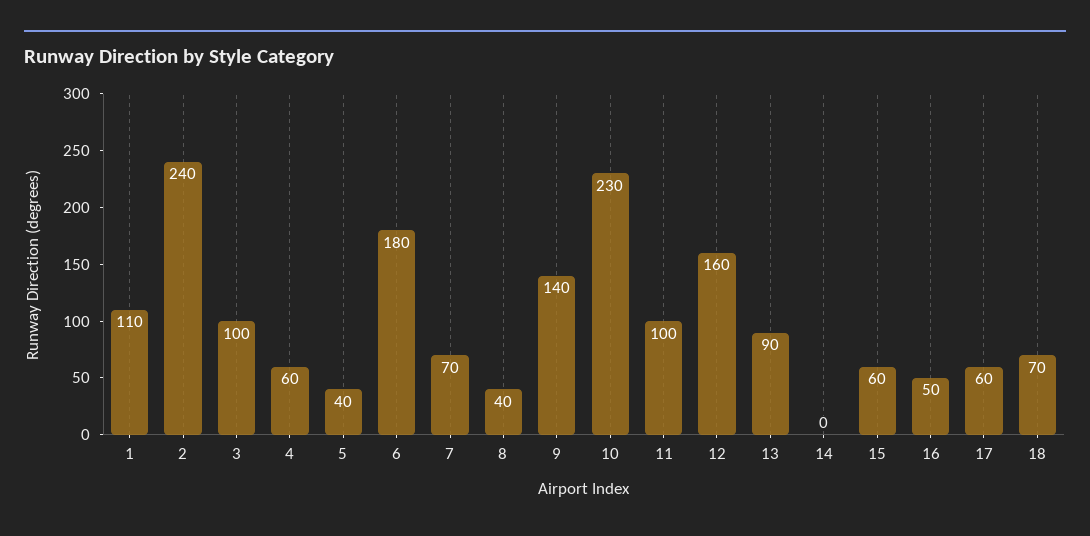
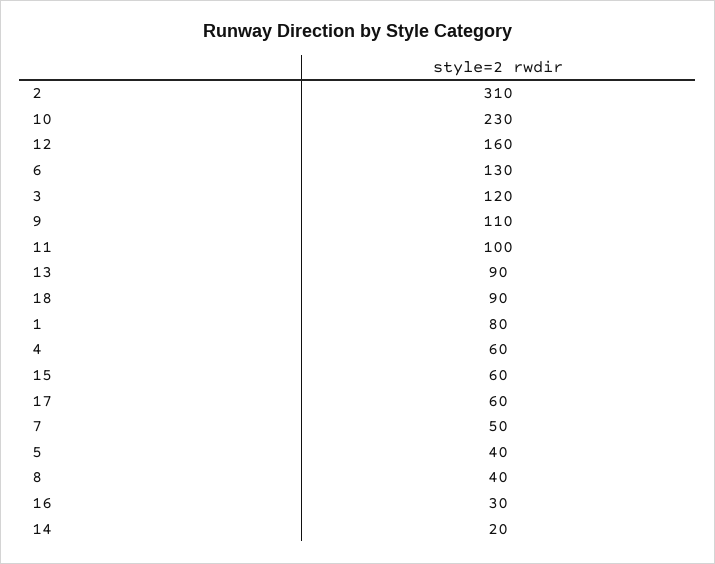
  {
-   "1": 110,
+   "1": 80,
-   "2": 240,
+   "2": 310,
-   "3": 100,
+   "3": 120,
    "4": 60,
    "5": 40,
-   "6": 180,
+   "6": 130,
-   "7": 70,
+   "7": 50,
    "8": 40,
-   "9": 140,
+   "9": 110,
    "10": 230,
    "11": 100,
    "12": 160,
    "13": 90,
-   "14": 0,
+   "14": 20,
    "15": 60,
-   "16": 50,
+   "16": 30,
    "17": 60,
-   "18": 70
+   "18": 90
  }

